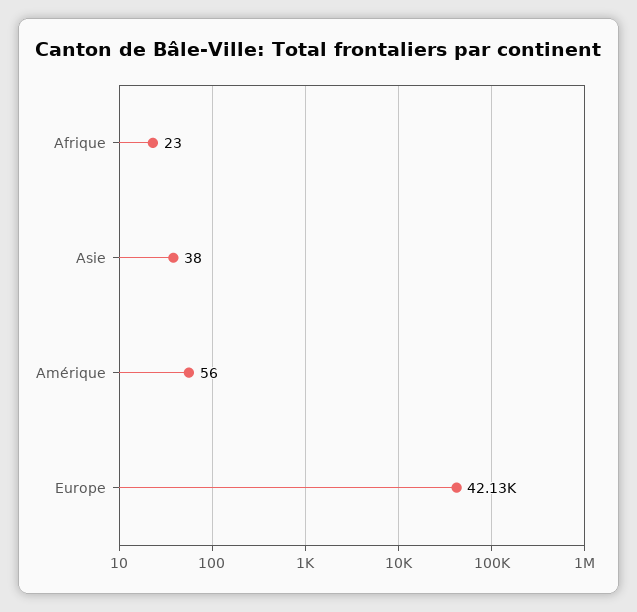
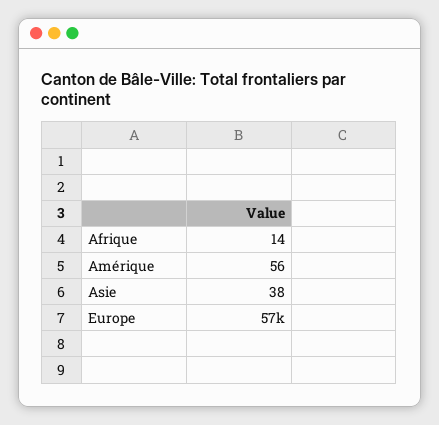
  {
-   "Afrique": 23,
+   "Afrique": 14,
    "Asie": 38,
    "Amérique": 56,
-   "Europe": 42130
+   "Europe": 57000
  }

